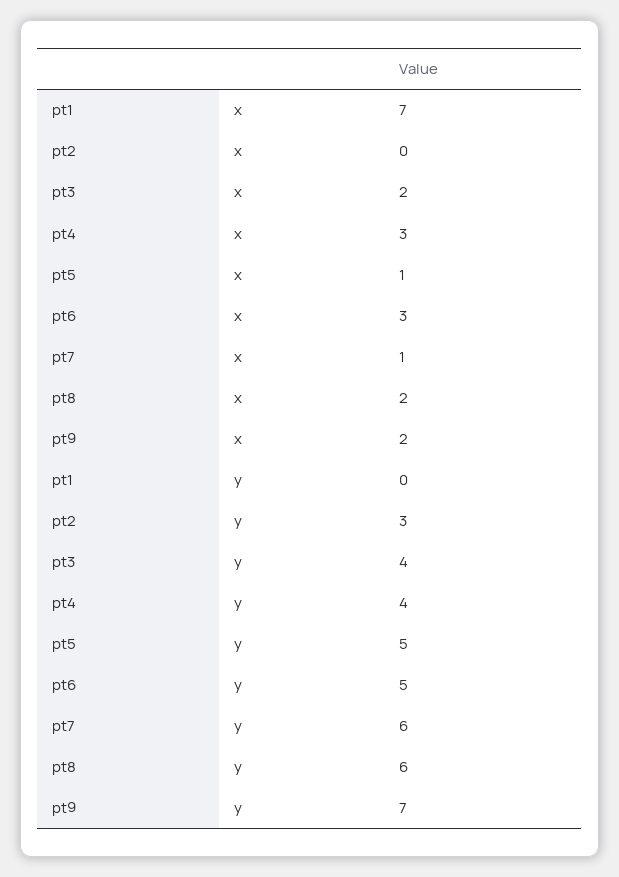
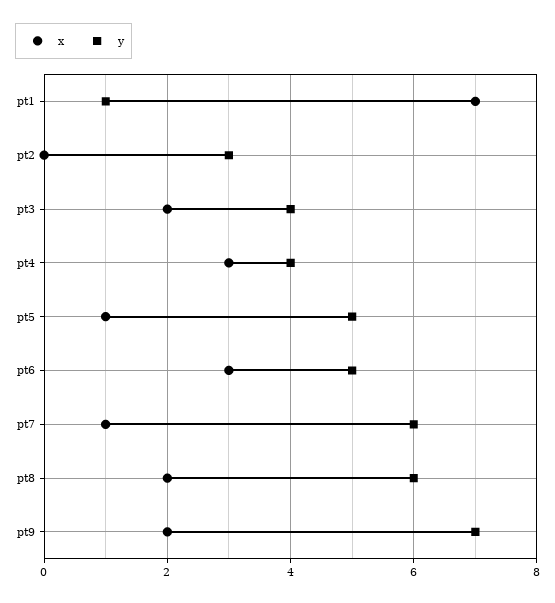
  {
    "x": {
      "pt1": 7,
      "pt2": 0,
      "pt3": 2,
      "pt4": 3,
      "pt5": 1,
      "pt6": 3,
      "pt7": 1,
      "pt8": 2,
      "pt9": 2
    },
    "y": {
-     "pt1": 0,
+     "pt1": 1,
      "pt2": 3,
      "pt3": 4,
      "pt4": 4,
      "pt5": 5,
      "pt6": 5,
      "pt7": 6,
      "pt8": 6,
      "pt9": 7
    }
  }

